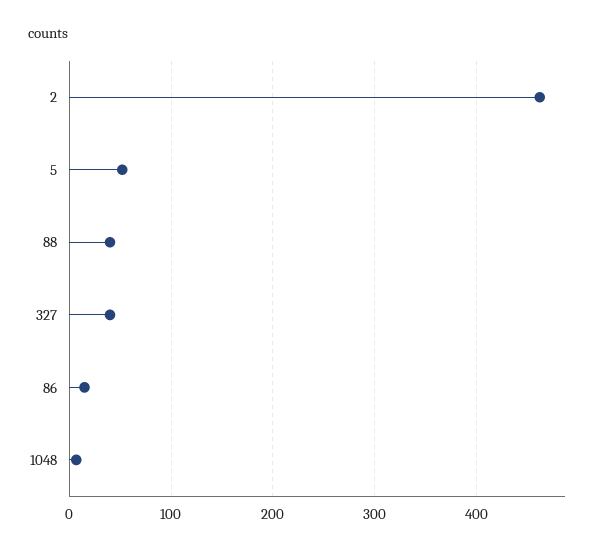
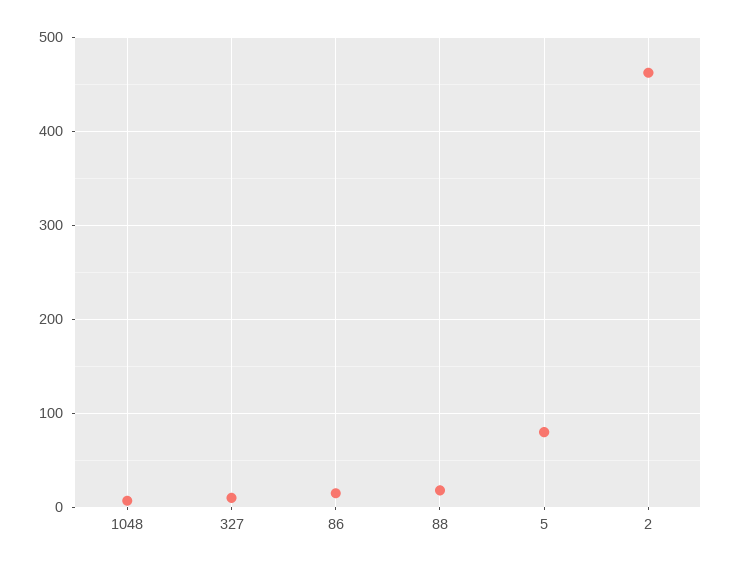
  {
    "2": 460,
-   "5": 50,
+   "5": 80,
-   "88": 40,
+   "88": 20,
-   "327": 40,
+   "327": 10,
    "86": 20,
    "1048": 10
  }

